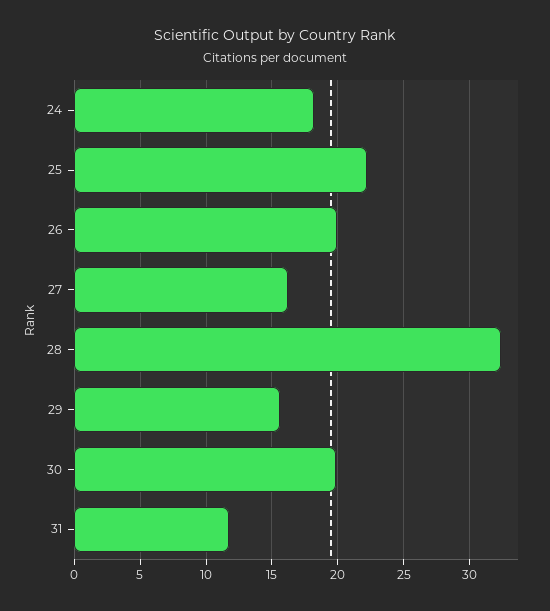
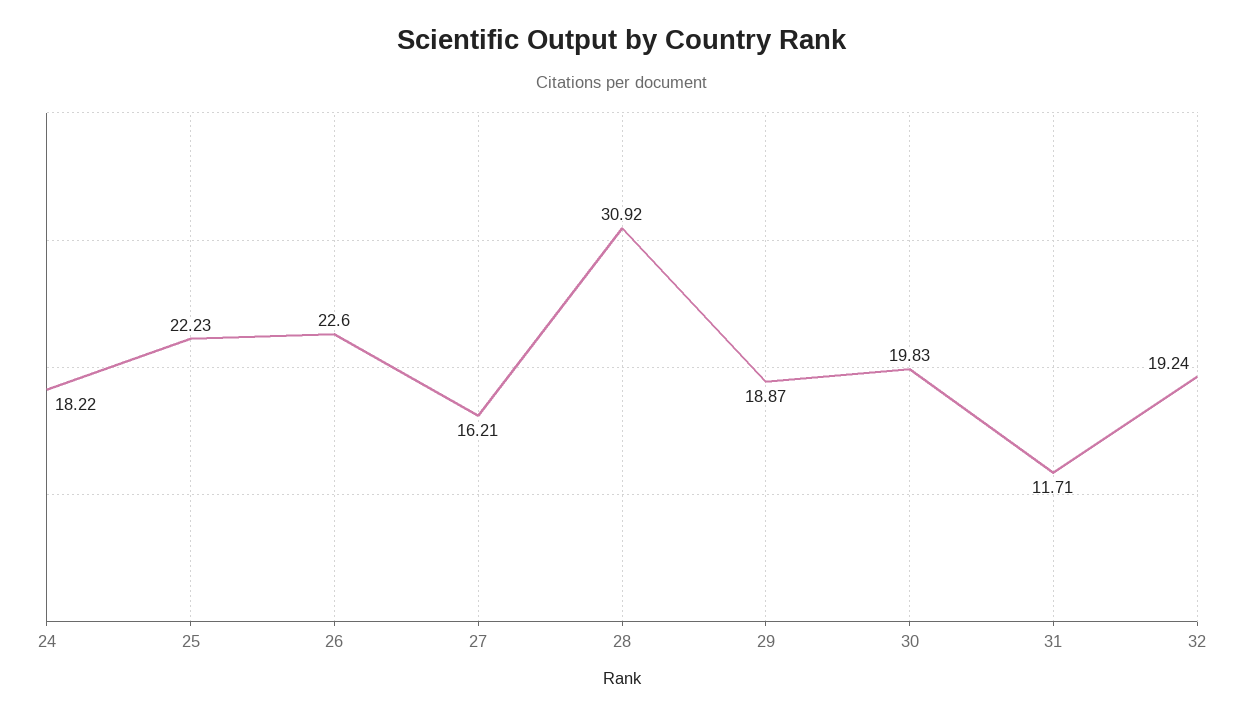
  {
    "24": 18.22,
    "25": 22.23,
-   "26": 20,
+   "26": 22.6,
    "27": 16.21,
-   "28": 32.5,
+   "28": 30.92,
-   "29": 15.5,
+   "29": 18.87,
    "30": 19.83,
-   "31": 11.71
+   "31": 11.71,
+   "32": 19.24
  }

